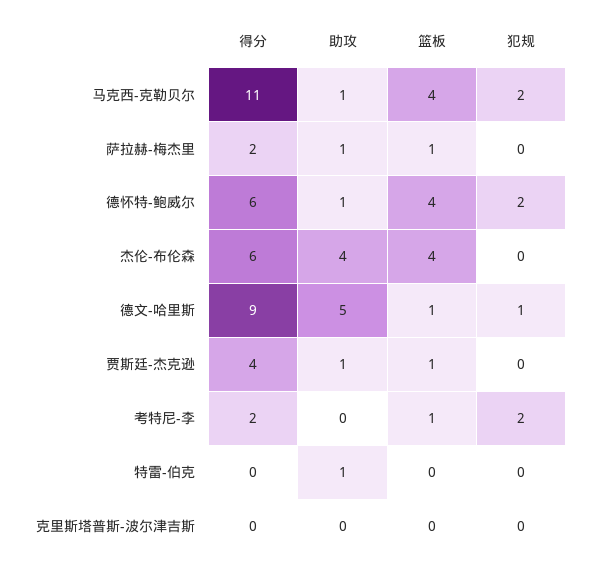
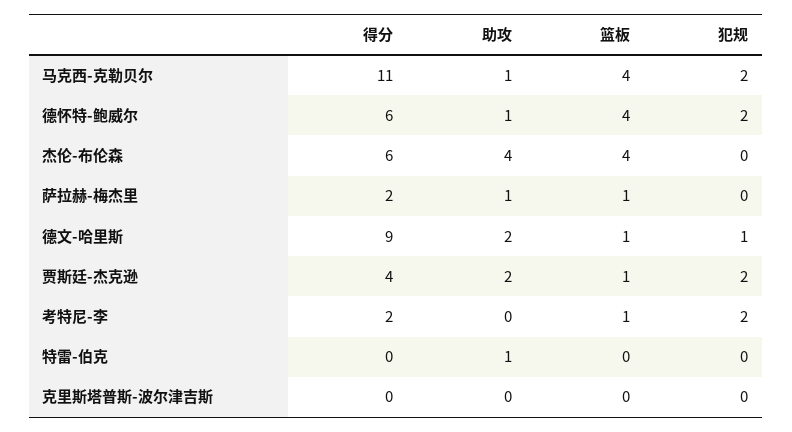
  {
    "得分": {
      "马克西-克勒贝尔": 11,
      "萨拉赫-梅杰里": 2,
      "德怀特-鲍威尔": 6,
      "杰伦-布伦森": 6,
      "德文-哈里斯": 9,
      "贾斯廷-杰克逊": 4,
      "考特尼-李": 2,
      "特雷-伯克": 0,
      "克里斯塔普斯-波尔津吉斯": 0
    },
    "助攻": {
      "马克西-克勒贝尔": 1,
      "萨拉赫-梅杰里": 1,
      "德怀特-鲍威尔": 1,
      "杰伦-布伦森": 4,
-     "德文-哈里斯": 5,
+     "德文-哈里斯": 2,
-     "贾斯廷-杰克逊": 1,
+     "贾斯廷-杰克逊": 2,
      "考特尼-李": 0,
      "特雷-伯克": 1,
      "克里斯塔普斯-波尔津吉斯": 0
    },
    "篮板": {
      "马克西-克勒贝尔": 4,
      "萨拉赫-梅杰里": 1,
      "德怀特-鲍威尔": 4,
      "杰伦-布伦森": 4,
      "德文-哈里斯": 1,
      "贾斯廷-杰克逊": 1,
      "考特尼-李": 1,
      "特雷-伯克": 0,
      "克里斯塔普斯-波尔津吉斯": 0
    },
    "犯规": {
      "马克西-克勒贝尔": 2,
      "萨拉赫-梅杰里": 0,
      "德怀特-鲍威尔": 2,
      "杰伦-布伦森": 0,
      "德文-哈里斯": 1,
-     "贾斯廷-杰克逊": 0,
+     "贾斯廷-杰克逊": 2,
      "考特尼-李": 2,
      "特雷-伯克": 0,
      "克里斯塔普斯-波尔津吉斯": 0
    }
  }

